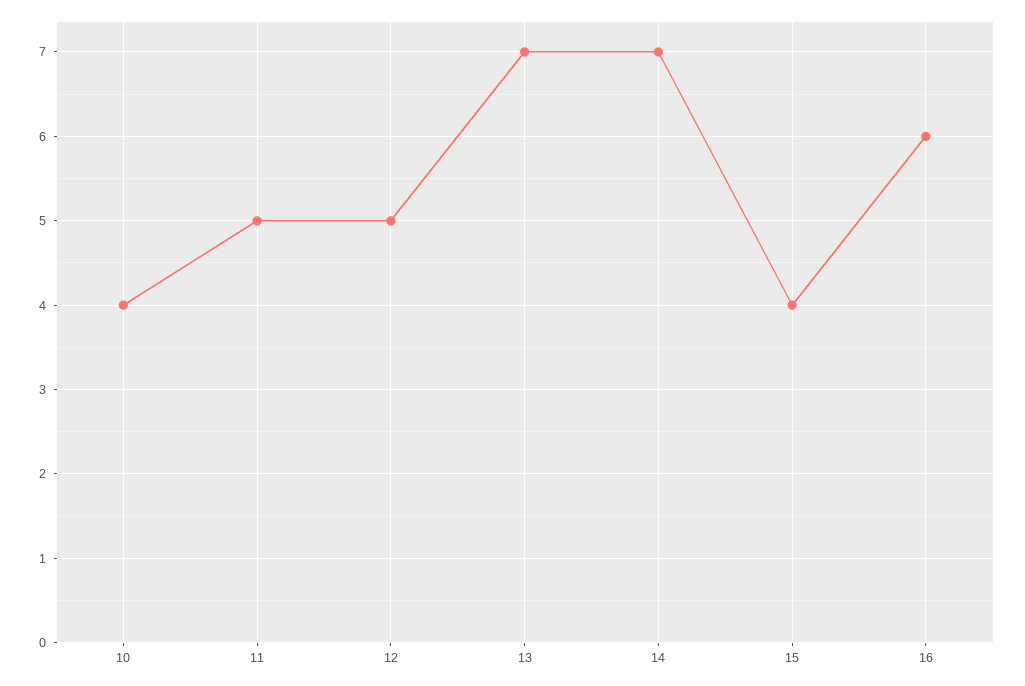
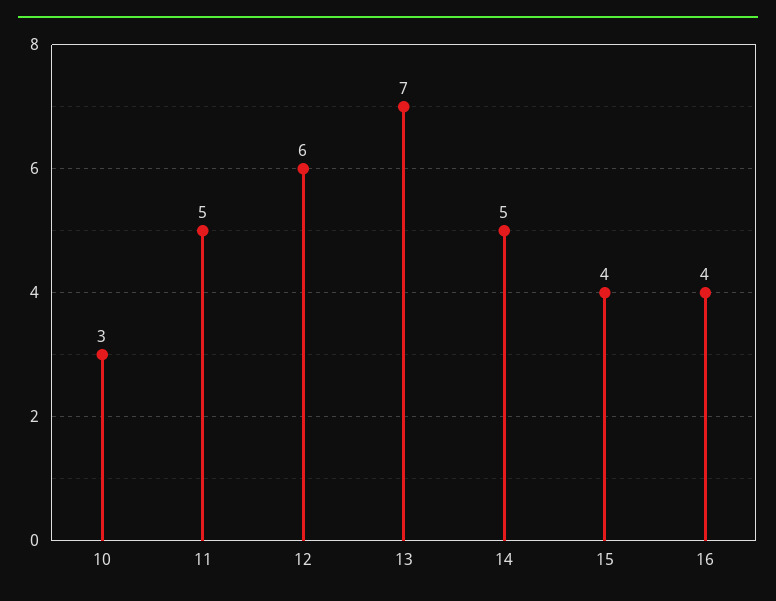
  {
-   "10": 4,
+   "10": 3,
    "11": 5,
-   "12": 5,
+   "12": 6,
    "13": 7,
-   "14": 7,
+   "14": 5,
    "15": 4,
-   "16": 6
+   "16": 4
  }

